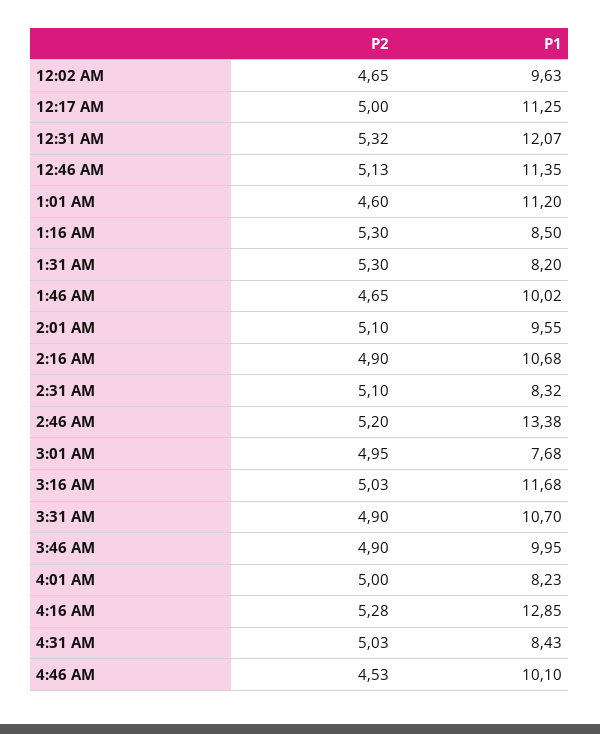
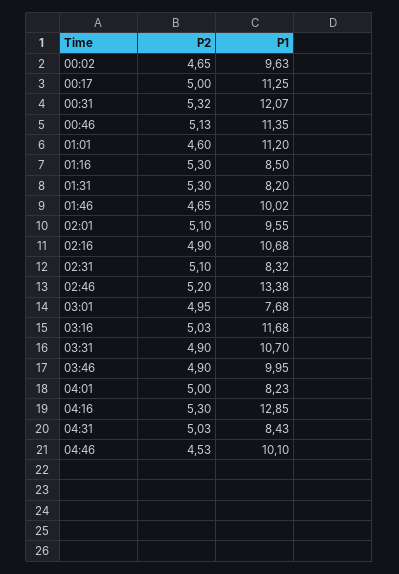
  {
    "P2": {
      "12:02 AM": 4.65,
      "12:17 AM": 5,
      "12:31 AM": 5.32,
      "12:46 AM": 5.13,
      "1:01 AM": 4.6,
      "1:16 AM": 5.3,
      "1:31 AM": 5.3,
      "1:46 AM": 4.65,
      "2:01 AM": 5.1,
      "2:16 AM": 4.9,
      "2:31 AM": 5.1,
      "2:46 AM": 5.2,
      "3:01 AM": 4.95,
      "3:16 AM": 5.03,
      "3:31 AM": 4.9,
      "3:46 AM": 4.9,
      "4:01 AM": 5,
-     "4:16 AM": 5.28,
+     "4:16 AM": 5.3,
      "4:31 AM": 5.03,
      "4:46 AM": 4.53
    },
    "P1": {
      "12:02 AM": 9.63,
      "12:17 AM": 11.25,
      "12:31 AM": 12.07,
      "12:46 AM": 11.35,
      "1:01 AM": 11.2,
      "1:16 AM": 8.5,
      "1:31 AM": 8.2,
      "1:46 AM": 10.02,
      "2:01 AM": 9.55,
      "2:16 AM": 10.68,
      "2:31 AM": 8.32,
      "2:46 AM": 13.38,
      "3:01 AM": 7.68,
      "3:16 AM": 11.68,
      "3:31 AM": 10.7,
      "3:46 AM": 9.95,
      "4:01 AM": 8.23,
      "4:16 AM": 12.85,
      "4:31 AM": 8.43,
      "4:46 AM": 10.1
    }
  }

